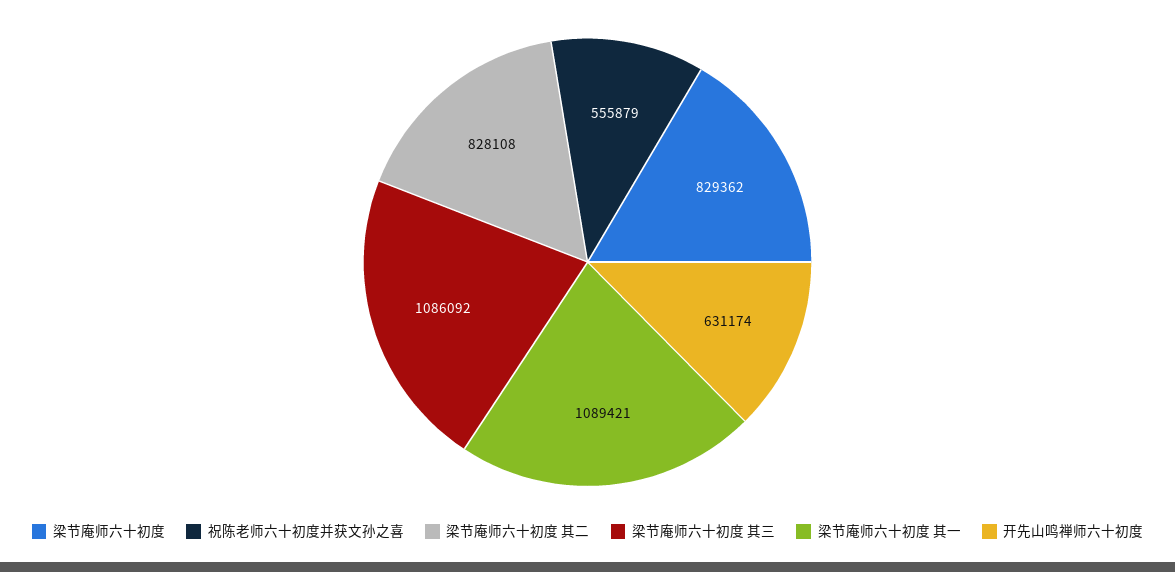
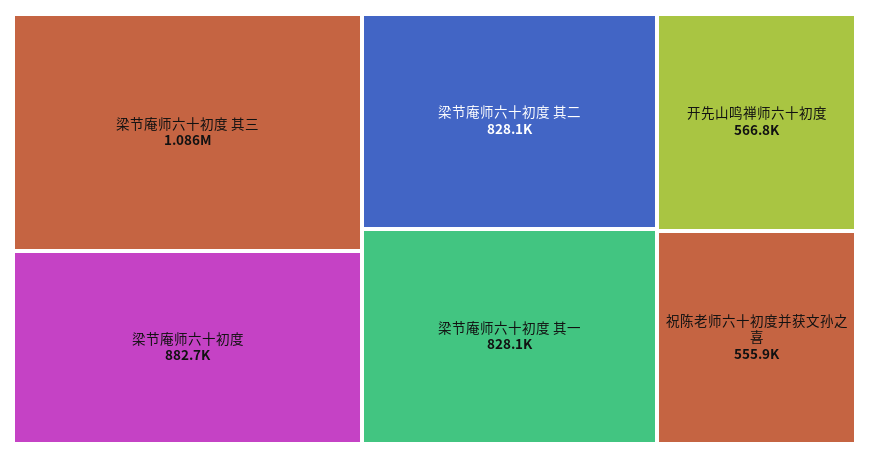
  {
-   "梁节庵师六十初度": 829362,
+   "梁节庵师六十初度": 882700,
    "祝陈老师六十初度并获文孙之喜": 555879,
    "梁节庵师六十初度 其二": 828108,
    "梁节庵师六十初度 其三": 1086092,
-   "梁节庵师六十初度 其一": 1089421,
+   "梁节庵师六十初度 其一": 828100,
-   "开先山鸣禅师六十初度": 631174
+   "开先山鸣禅师六十初度": 566800
  }

